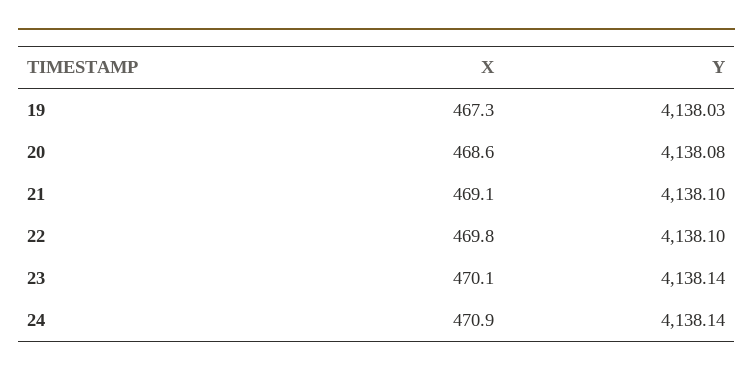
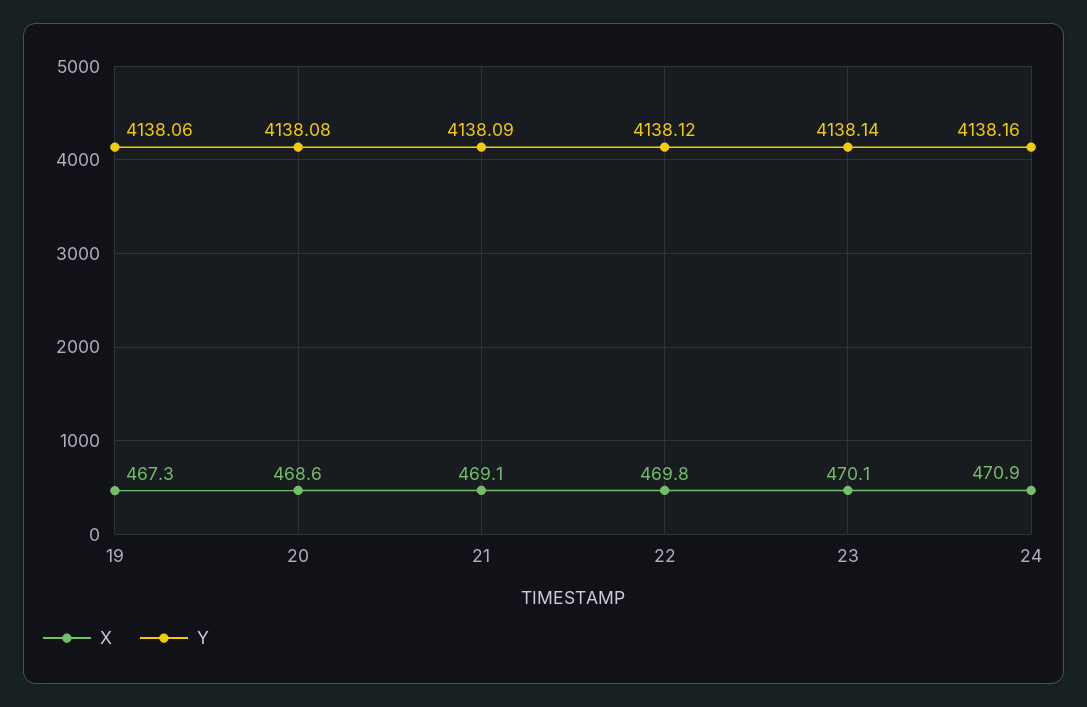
  {
    "X": {
      "19": 467.3,
      "20": 468.6,
      "21": 469.1,
      "22": 469.8,
      "23": 470.1,
      "24": 470.9
    },
    "Y": {
-     "19": 4138.03,
+     "19": 4138.06,
      "20": 4138.08,
-     "21": 4138.1,
+     "21": 4138.09,
-     "22": 4138.1,
+     "22": 4138.12,
      "23": 4138.14,
-     "24": 4138.14
+     "24": 4138.16
    }
  }

